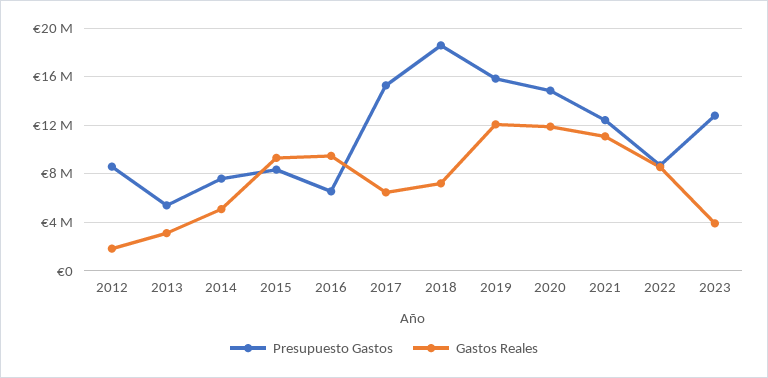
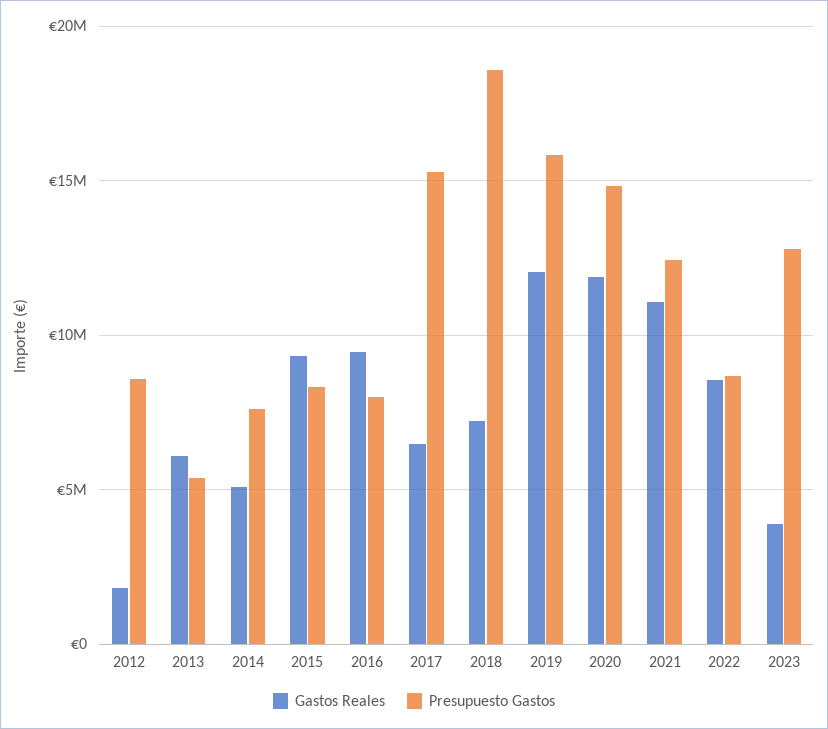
  {
    "Presupuesto Gastos": {
      "2012": 8500000,
      "2013": 5500000,
      "2014": 7500000,
      "2015": 8500000,
-     "2016": 6500000,
+     "2016": 8000000,
      "2017": 15500000,
      "2018": 18500000,
      "2019": 16000000,
      "2020": 15000000,
      "2021": 12500000,
      "2022": 8500000,
      "2023": 13000000
    },
    "Gastos Reales": {
      "2012": 2000000,
-     "2013": 3000000,
+     "2013": 6000000,
      "2014": 5000000,
      "2015": 9500000,
      "2016": 9500000,
      "2017": 6500000,
      "2018": 7000000,
      "2019": 12000000,
      "2020": 12000000,
      "2021": 11000000,
      "2022": 8500000,
      "2023": 4000000
    }
  }

